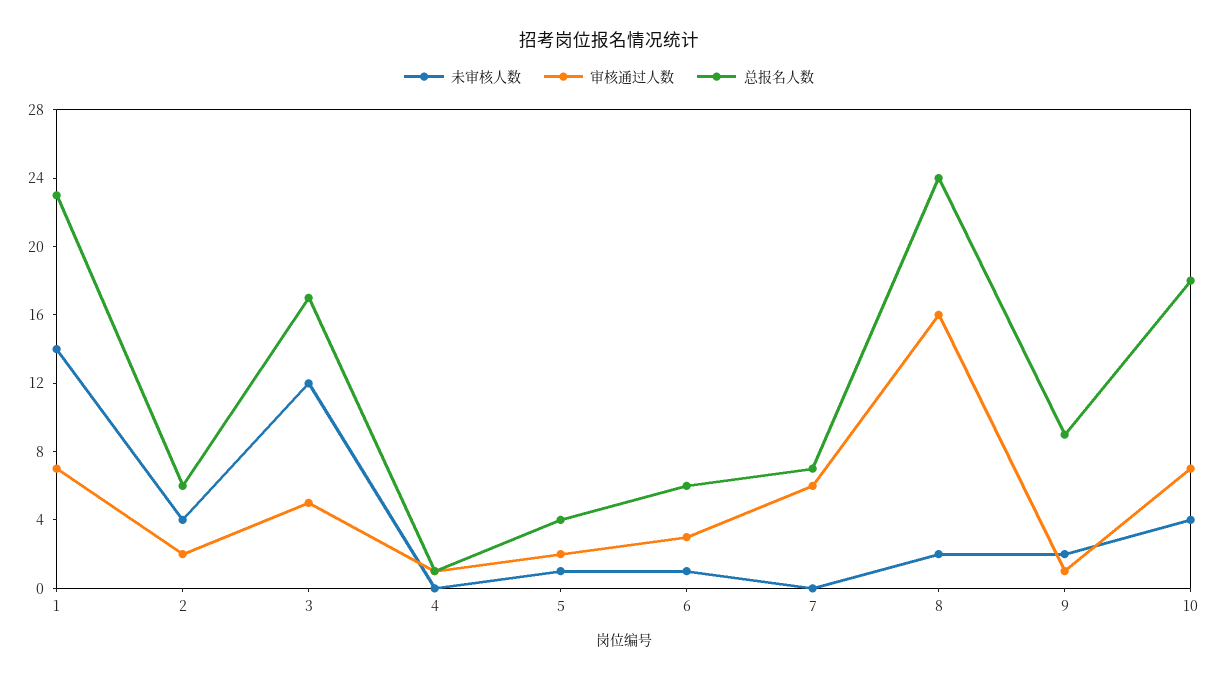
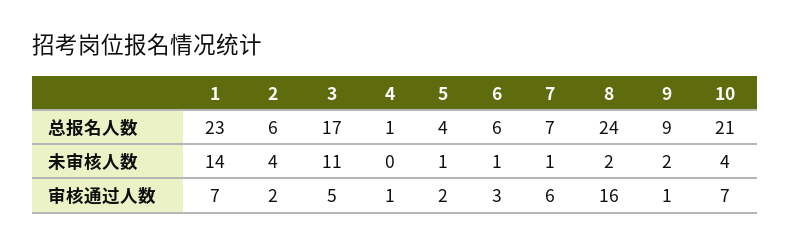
  {
    "未审核人数": {
      "1": 14,
      "2": 4,
-     "3": 12,
+     "3": 11,
      "4": 0,
      "5": 1,
      "6": 1,
-     "7": 0,
+     "7": 1,
      "8": 2,
      "9": 2,
      "10": 4
    },
    "审核通过人数": {
      "1": 7,
      "2": 2,
      "3": 5,
      "4": 1,
      "5": 2,
      "6": 3,
      "7": 6,
      "8": 16,
      "9": 1,
      "10": 7
    },
    "总报名人数": {
      "1": 23,
      "2": 6,
      "3": 17,
      "4": 1,
      "5": 4,
      "6": 6,
      "7": 7,
      "8": 24,
      "9": 9,
-     "10": 18
+     "10": 21
    }
  }

